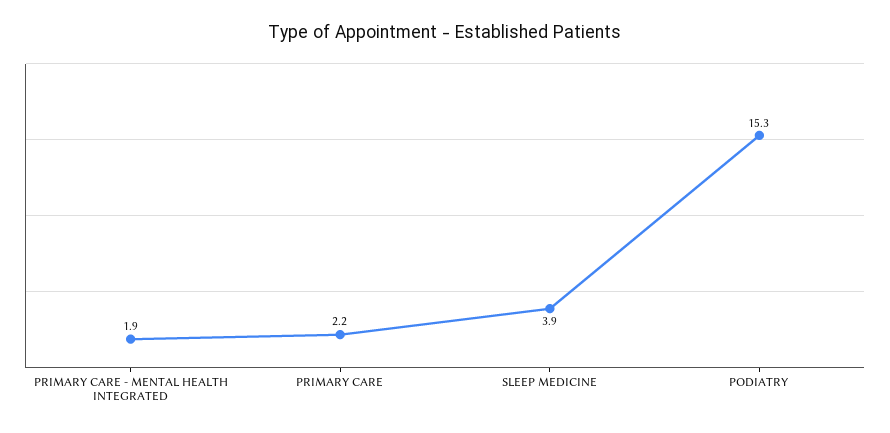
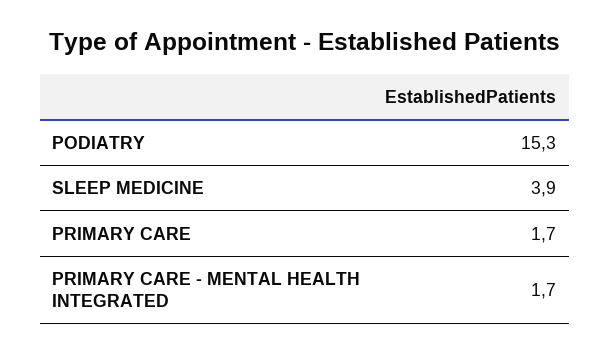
  {
-   "PRIMARY CARE - MENTAL HEALTH INTEGRATED": 1.9,
+   "PRIMARY CARE - MENTAL HEALTH INTEGRATED": 1.7,
-   "PRIMARY CARE": 2.2,
+   "PRIMARY CARE": 1.7,
    "SLEEP MEDICINE": 3.9,
    "PODIATRY": 15.3
  }

